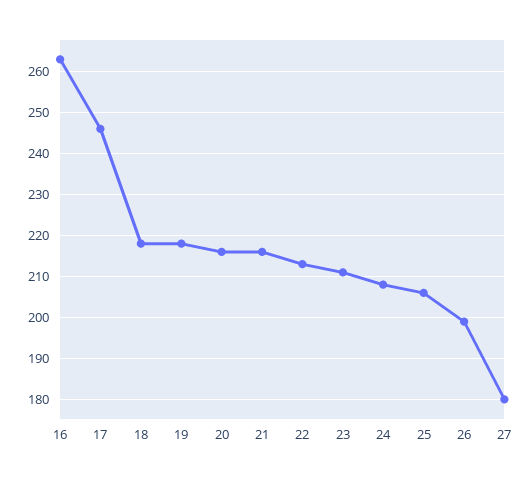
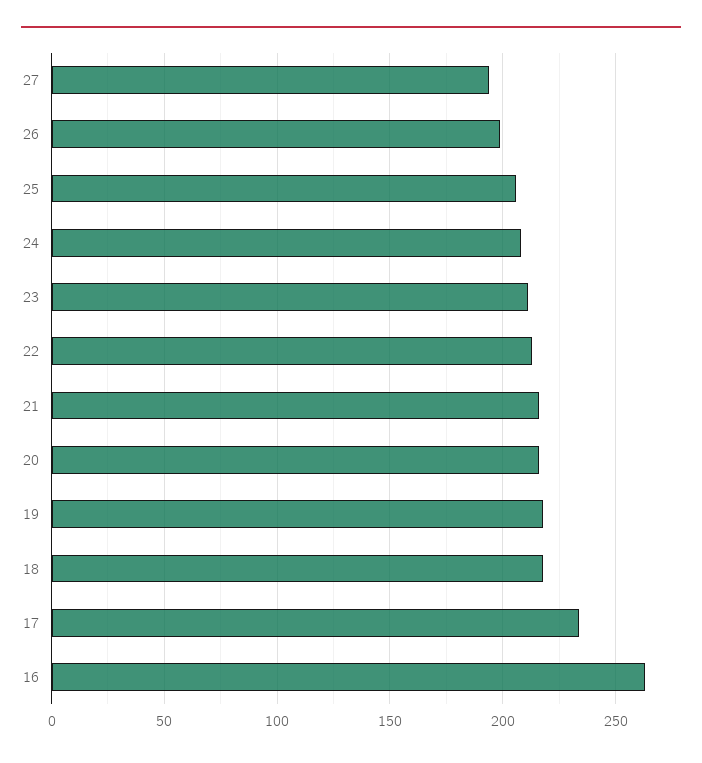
  {
    "16": 265,
-   "17": 245,
+   "17": 235,
    "18": 220,
    "19": 220,
    "20": 215,
    "21": 215,
    "22": 215,
    "23": 210,
    "24": 210,
    "25": 205,
    "26": 200,
-   "27": 180
+   "27": 195
  }

